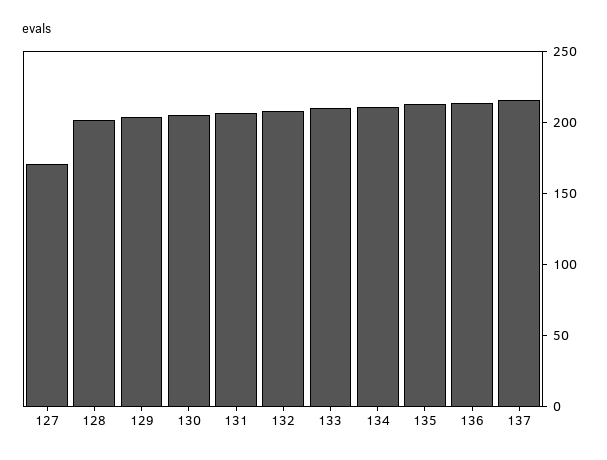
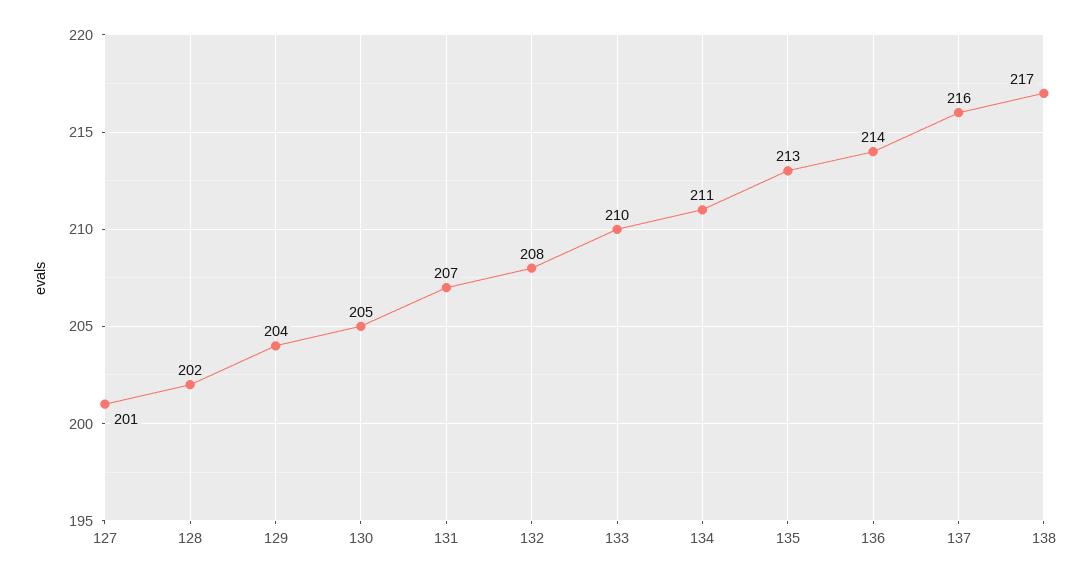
  {
-   "127": 170,
+   "127": 201,
    "128": 202,
    "129": 204,
    "130": 205,
    "131": 207,
    "132": 208,
    "133": 210,
    "134": 211,
    "135": 213,
    "136": 214,
-   "137": 216
+   "137": 216,
+   "138": 217
  }

